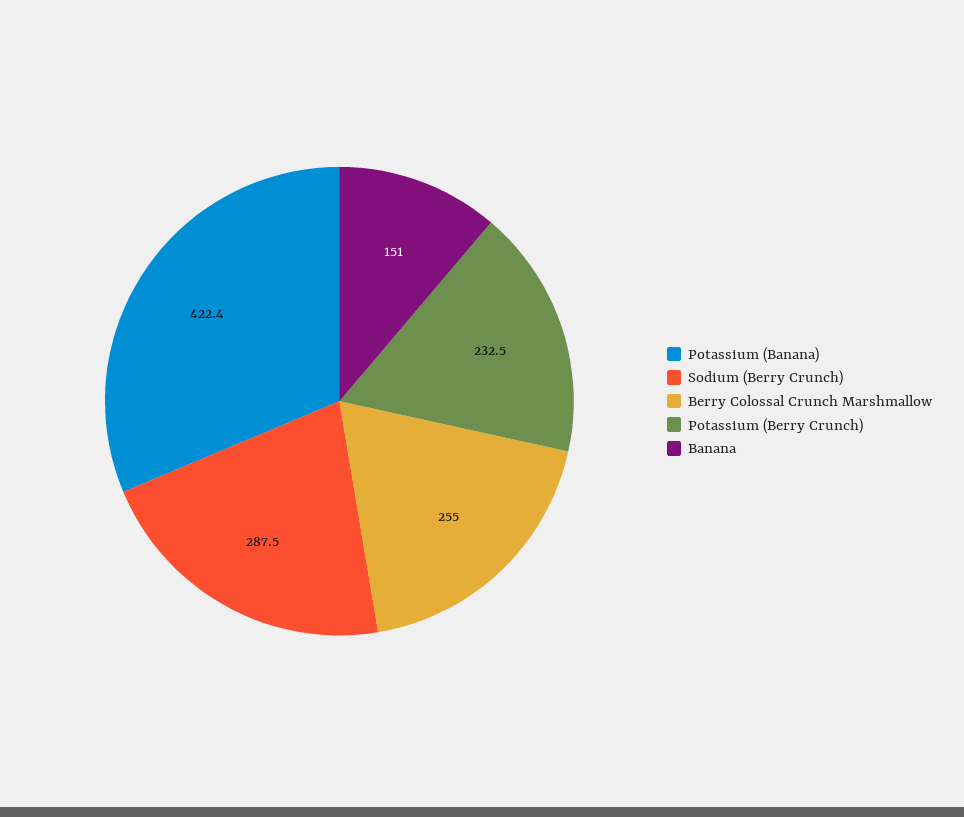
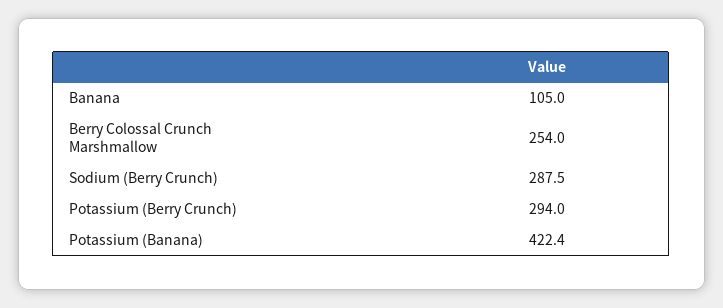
  {
    "Potassium (Banana)": 422.4,
    "Sodium (Berry Crunch)": 287.5,
-   "Berry Colossal Crunch Marshmallow": 255,
+   "Berry Colossal Crunch Marshmallow": 254,
-   "Potassium (Berry Crunch)": 232.5,
+   "Potassium (Berry Crunch)": 294,
-   "Banana": 151
+   "Banana": 105
  }

